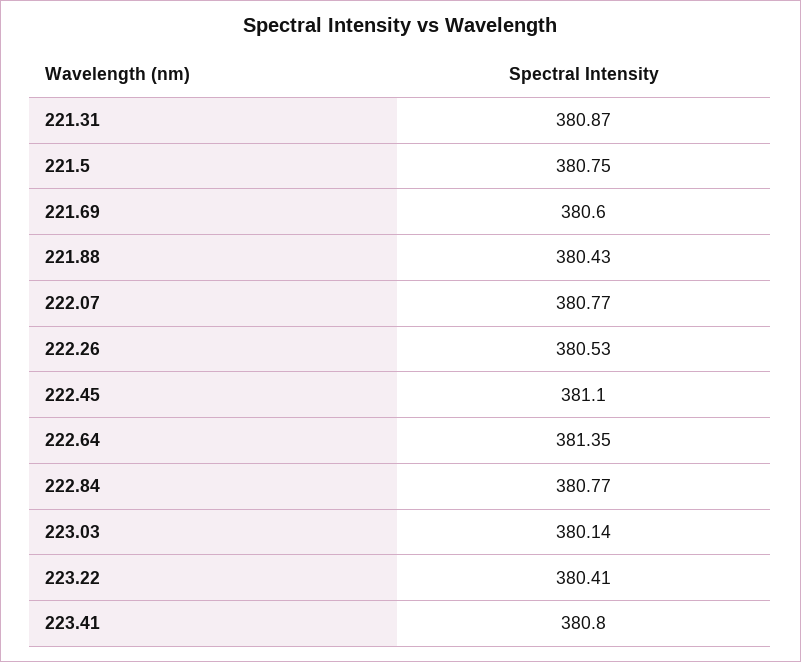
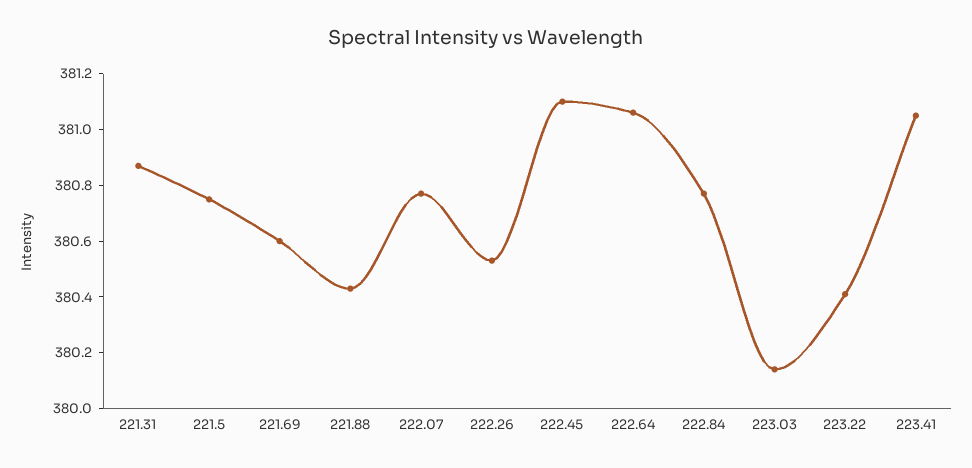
  {
    "221.31": 380.87,
    "221.5": 380.75,
    "221.69": 380.6,
    "221.88": 380.43,
    "222.07": 380.77,
    "222.26": 380.53,
    "222.45": 381.1,
-   "222.64": 381.35,
+   "222.64": 381.05,
    "222.84": 380.77,
    "223.03": 380.14,
    "223.22": 380.41,
-   "223.41": 380.8
+   "223.41": 381.05
  }

